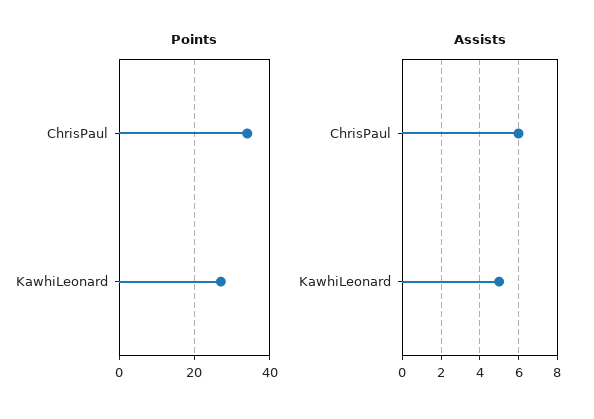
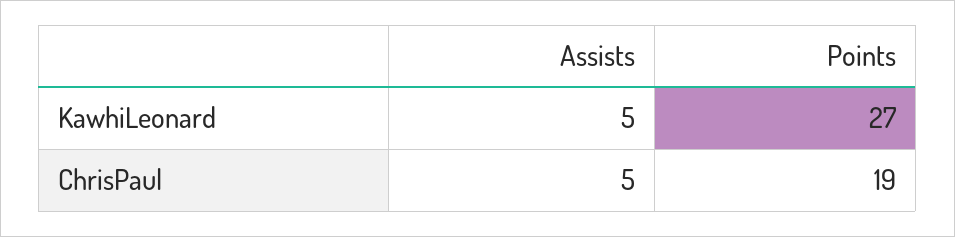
  {
    "Points": {
-     "ChrisPaul": 35,
+     "ChrisPaul": 19,
      "KawhiLeonard": 27
    },
    "Assists": {
-     "ChrisPaul": 6,
+     "ChrisPaul": 5,
      "KawhiLeonard": 5
    }
  }

